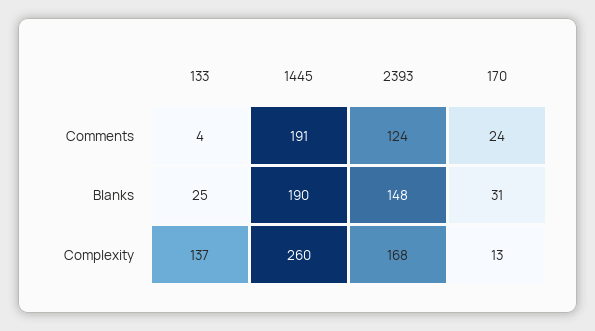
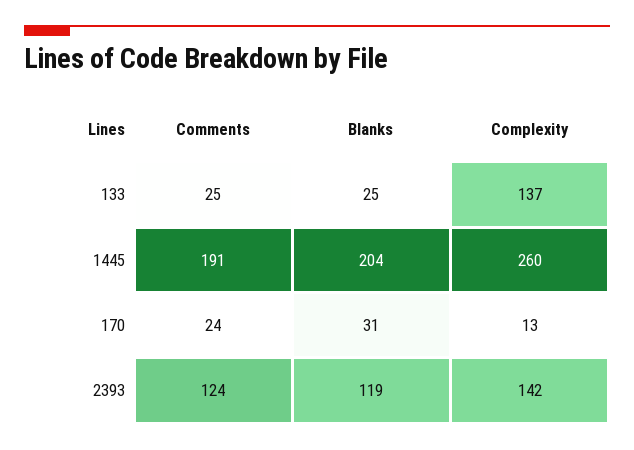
  {
    "133": {
-     "Comments": 4,
+     "Comments": 25,
      "Blanks": 25,
      "Complexity": 137
    },
    "1445": {
      "Comments": 191,
-     "Blanks": 190,
+     "Blanks": 204,
      "Complexity": 260
    },
    "2393": {
      "Comments": 124,
-     "Blanks": 148,
+     "Blanks": 119,
-     "Complexity": 168
+     "Complexity": 142
    },
    "170": {
      "Comments": 24,
      "Blanks": 31,
      "Complexity": 13
    }
  }

